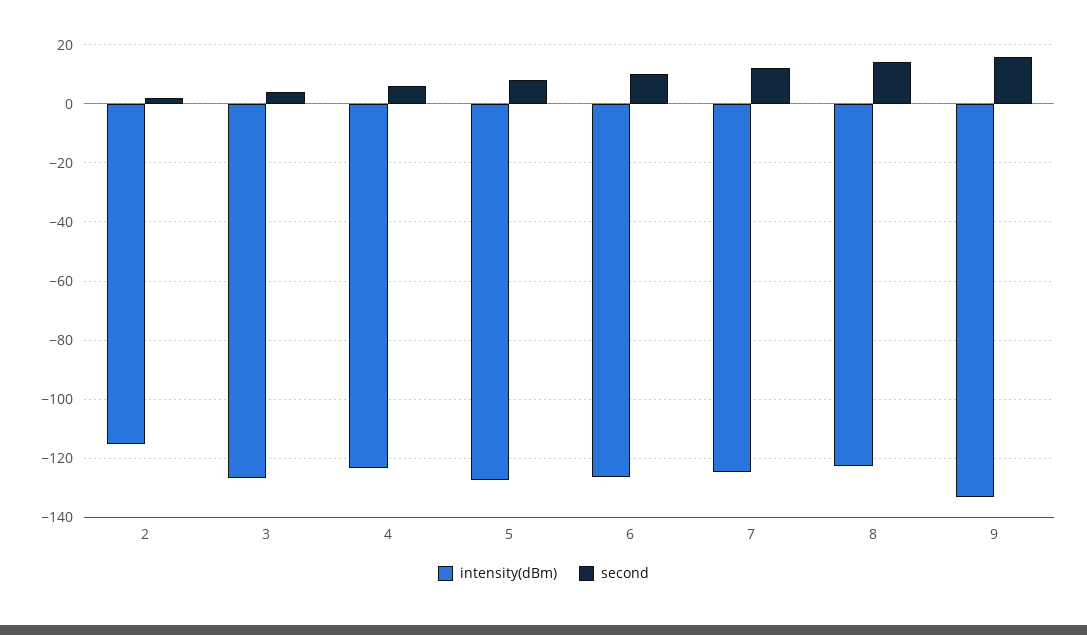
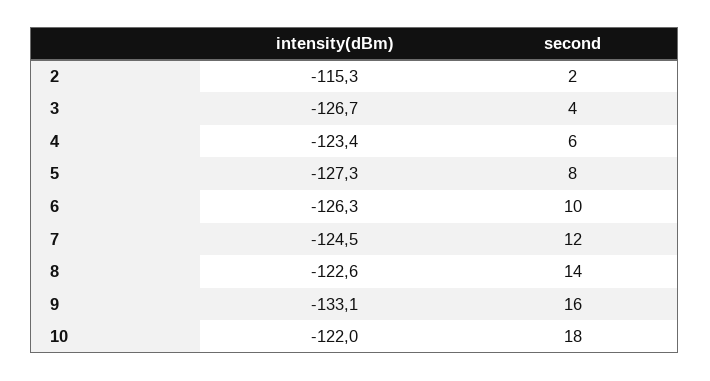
  {
    "intensity(dBm)": {
      "2": -115.3,
      "3": -126.7,
      "4": -123.4,
      "5": -127.3,
      "6": -126.3,
      "7": -124.5,
      "8": -122.6,
-     "9": -133.1
+     "9": -133.1,
+     "10": -122
    },
    "second": {
      "2": 2,
      "3": 4,
      "4": 6,
      "5": 8,
      "6": 10,
      "7": 12,
      "8": 14,
-     "9": 16
+     "9": 16,
+     "10": 18
    }
  }

